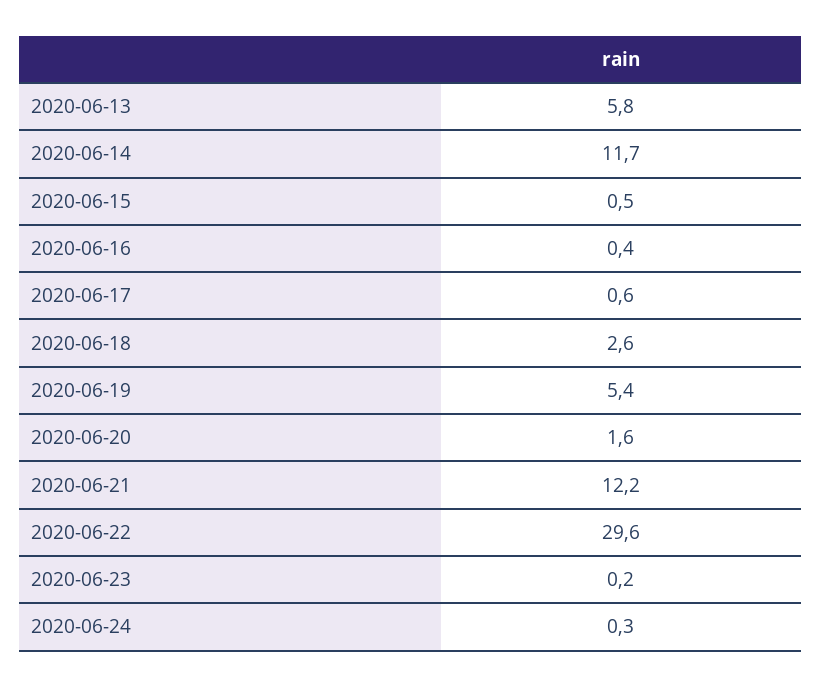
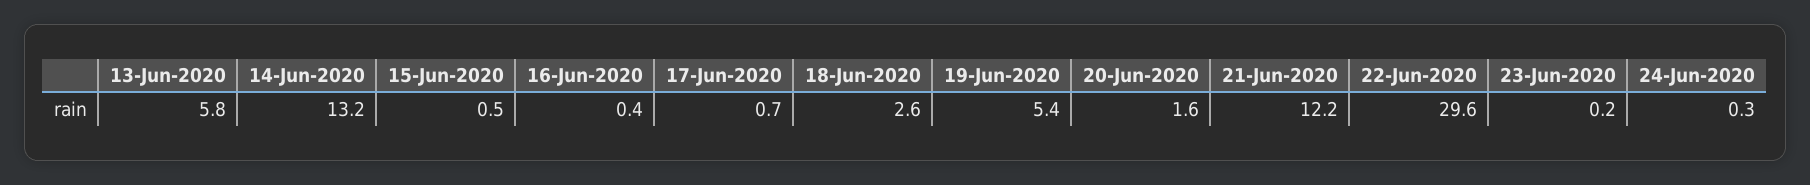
  {
    "2020-06-13": 5.8,
-   "2020-06-14": 11.7,
+   "2020-06-14": 13.2,
    "2020-06-15": 0.5,
    "2020-06-16": 0.4,
-   "2020-06-17": 0.6,
+   "2020-06-17": 0.7,
    "2020-06-18": 2.6,
    "2020-06-19": 5.4,
    "2020-06-20": 1.6,
    "2020-06-21": 12.2,
    "2020-06-22": 29.6,
    "2020-06-23": 0.2,
    "2020-06-24": 0.3
  }

